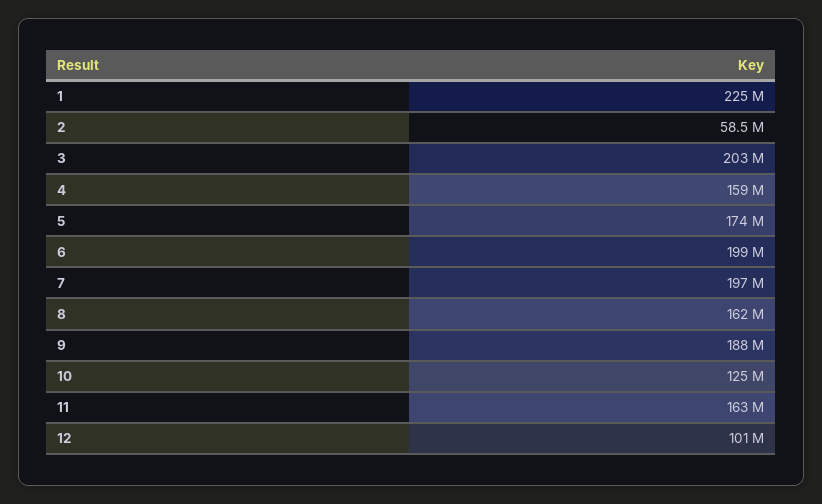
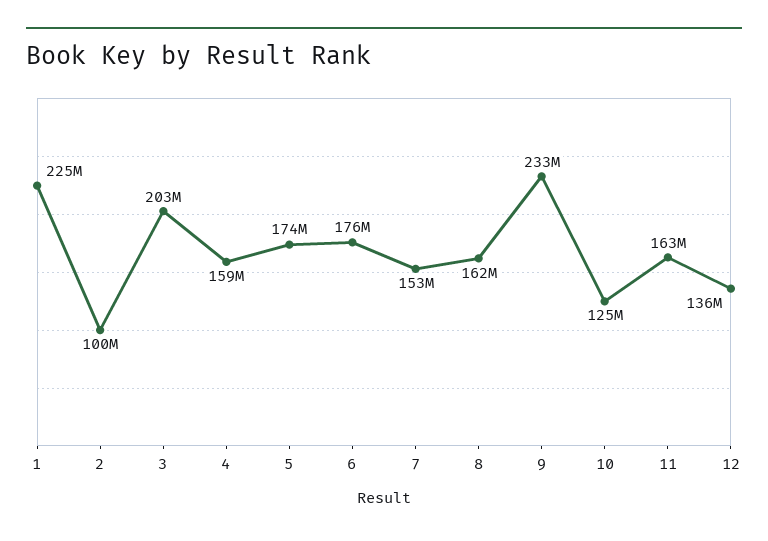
  {
    "1": 225000000,
-   "2": 58500000,
+   "2": 100000000,
    "3": 203000000,
    "4": 159000000,
    "5": 174000000,
-   "6": 199000000,
+   "6": 176000000,
-   "7": 197000000,
+   "7": 153000000,
    "8": 162000000,
-   "9": 188000000,
+   "9": 233000000,
    "10": 125000000,
    "11": 163000000,
-   "12": 101000000
+   "12": 136000000
  }

